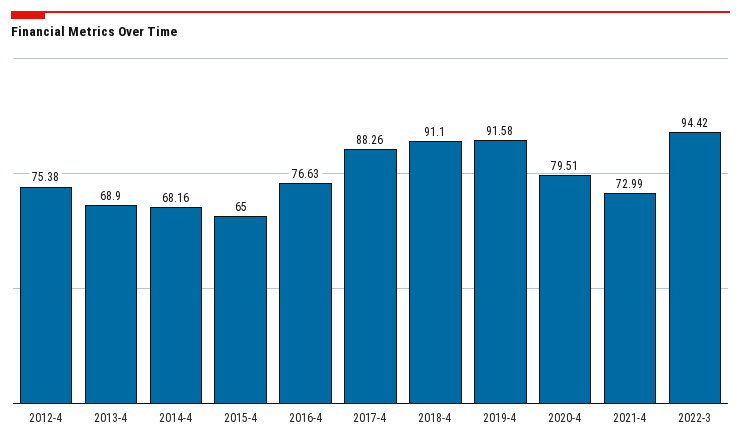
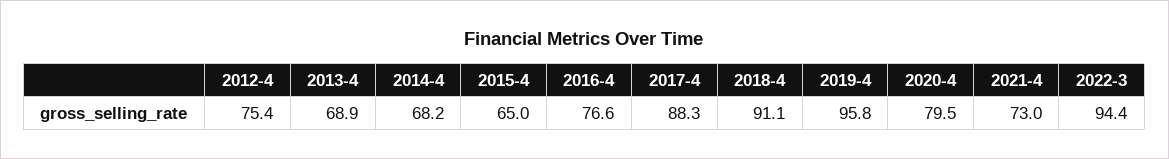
  {
    "2012-4": 75.38,
    "2013-4": 68.9,
    "2014-4": 68.16,
    "2015-4": 65,
    "2016-4": 76.63,
    "2017-4": 88.26,
    "2018-4": 91.1,
-   "2019-4": 91.58,
+   "2019-4": 95.8,
    "2020-4": 79.51,
    "2021-4": 72.99,
    "2022-3": 94.42
  }

